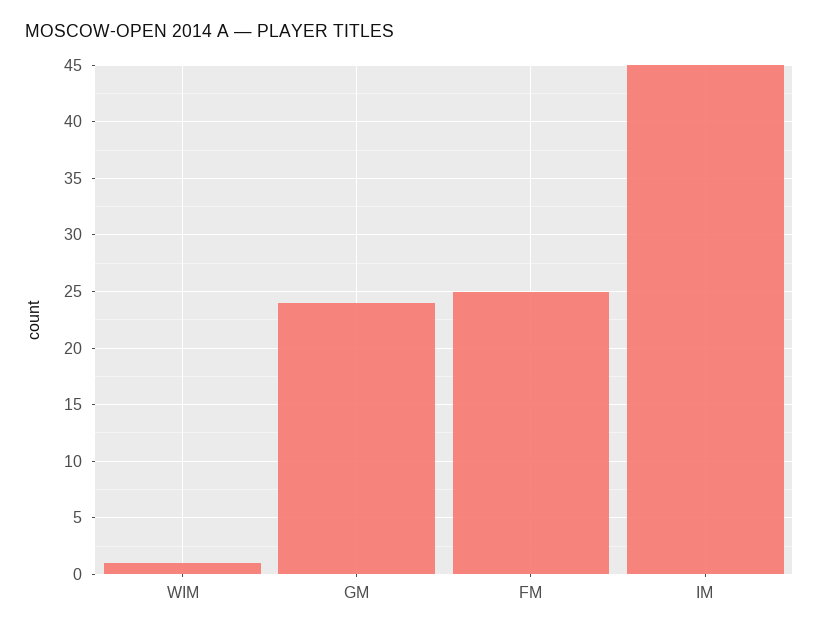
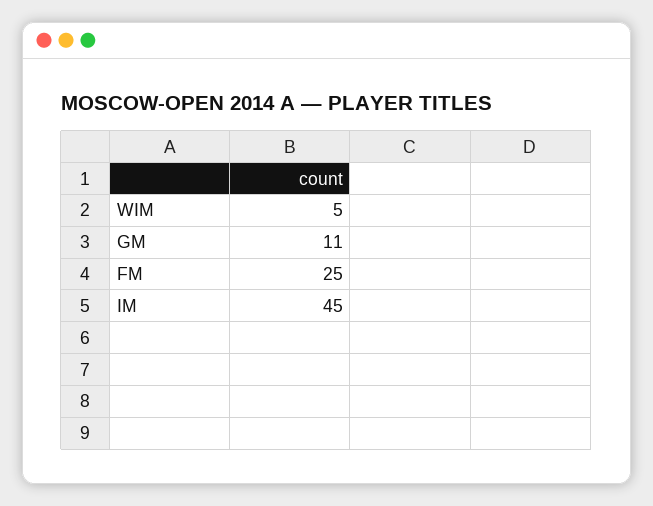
  {
-   "WIM": 1,
+   "WIM": 5,
-   "GM": 24,
+   "GM": 11,
    "FM": 25,
    "IM": 45
  }

